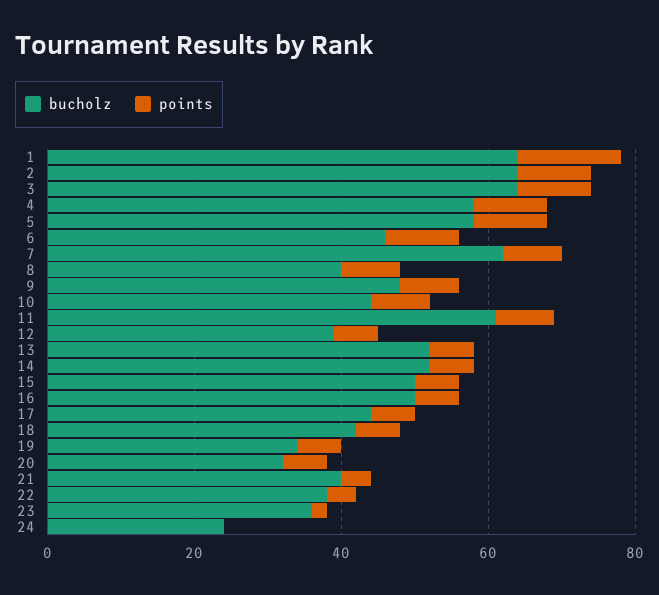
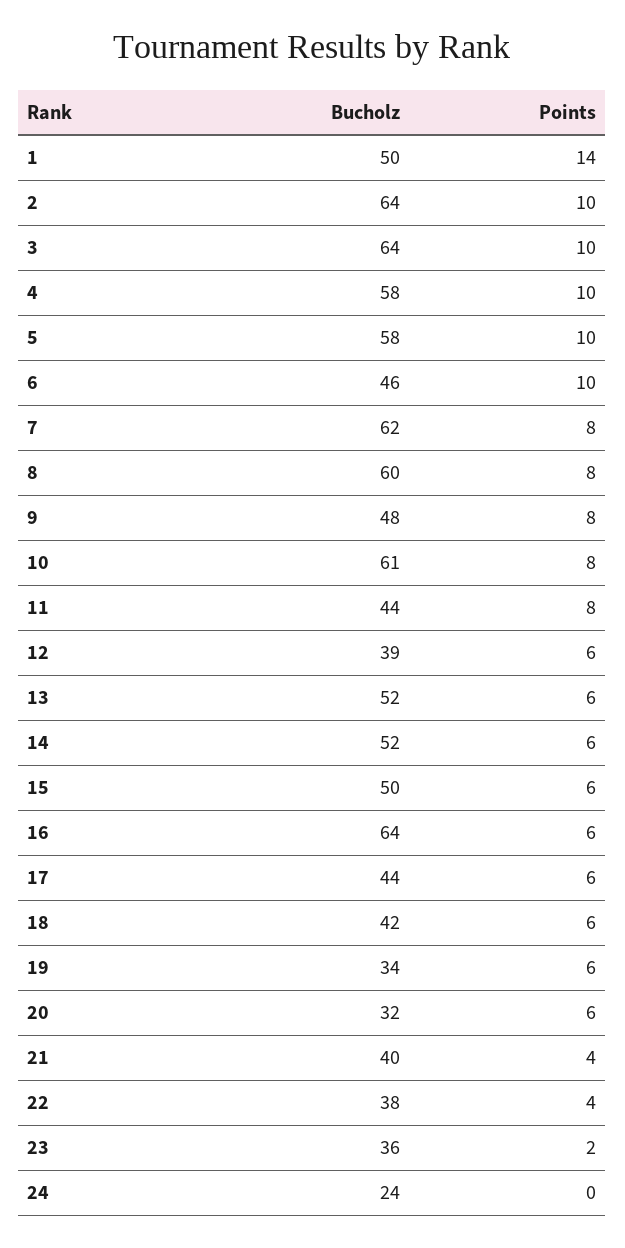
  {
    "bucholz": {
-     "1": 65,
+     "1": 50,
      "2": 64,
      "3": 64,
      "4": 58,
      "5": 58,
      "6": 46,
      "7": 62,
-     "8": 40,
+     "8": 60,
      "9": 48,
-     "10": 45,
+     "10": 61,
-     "11": 60,
+     "11": 44,
      "12": 39,
      "13": 52,
      "14": 52,
      "15": 50,
-     "16": 50,
+     "16": 64,
      "17": 44,
      "18": 42,
      "19": 34,
      "20": 32,
      "21": 40,
      "22": 38,
      "23": 36,
      "24": 24
    },
    "points": {
      "1": 14,
      "2": 10,
      "3": 10,
      "4": 10,
      "5": 10,
      "6": 10,
      "7": 8,
      "8": 8,
      "9": 8,
      "10": 8,
      "11": 8,
      "12": 6,
      "13": 6,
      "14": 6,
      "15": 6,
      "16": 6,
      "17": 6,
      "18": 6,
      "19": 6,
      "20": 6,
      "21": 4,
      "22": 4,
      "23": 2,
      "24": 0
    }
  }

